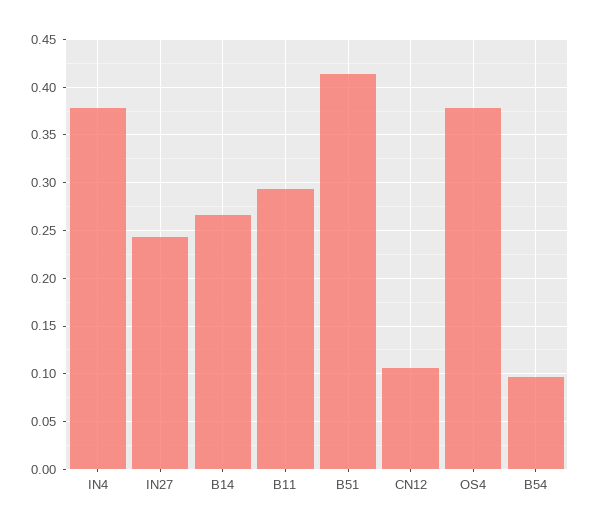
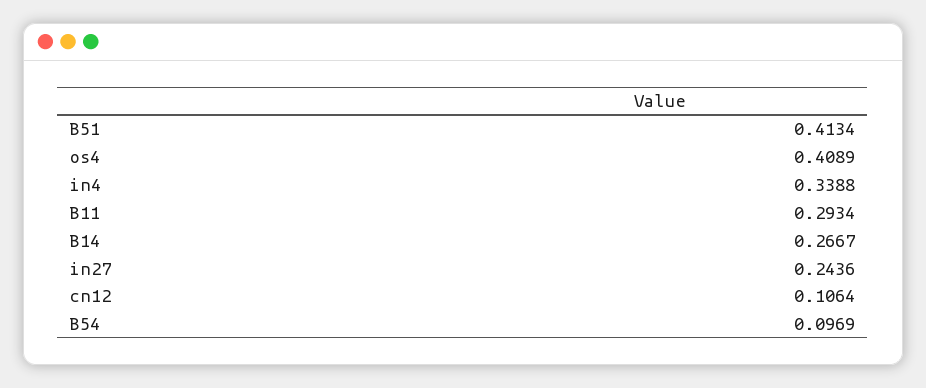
  {
-   "IN4": 0.38,
+   "IN4": 0.3388,
    "IN27": 0.2436,
    "B14": 0.2667,
    "B11": 0.2934,
    "B51": 0.4134,
    "CN12": 0.1064,
-   "OS4": 0.38,
+   "OS4": 0.4089,
    "B54": 0.0969
  }

